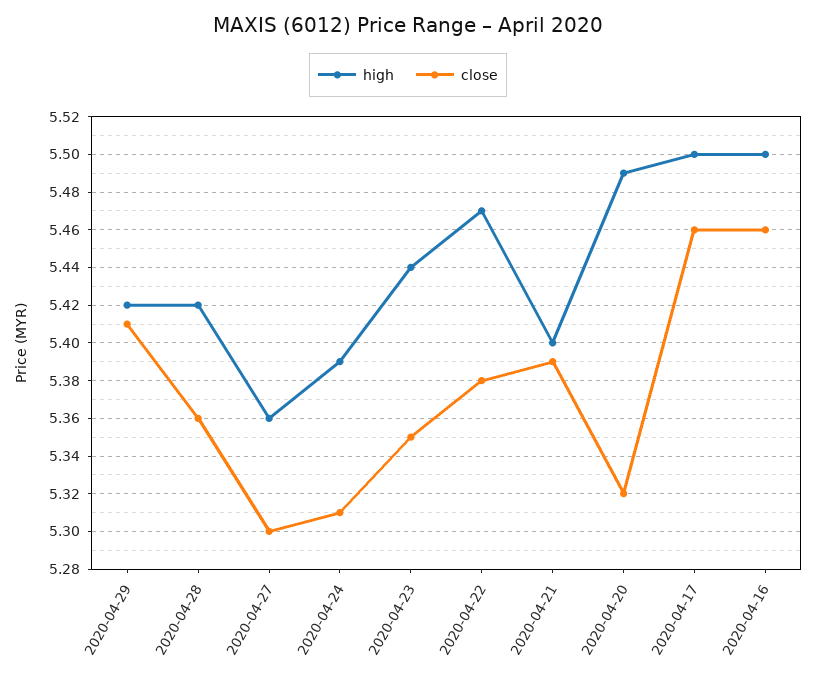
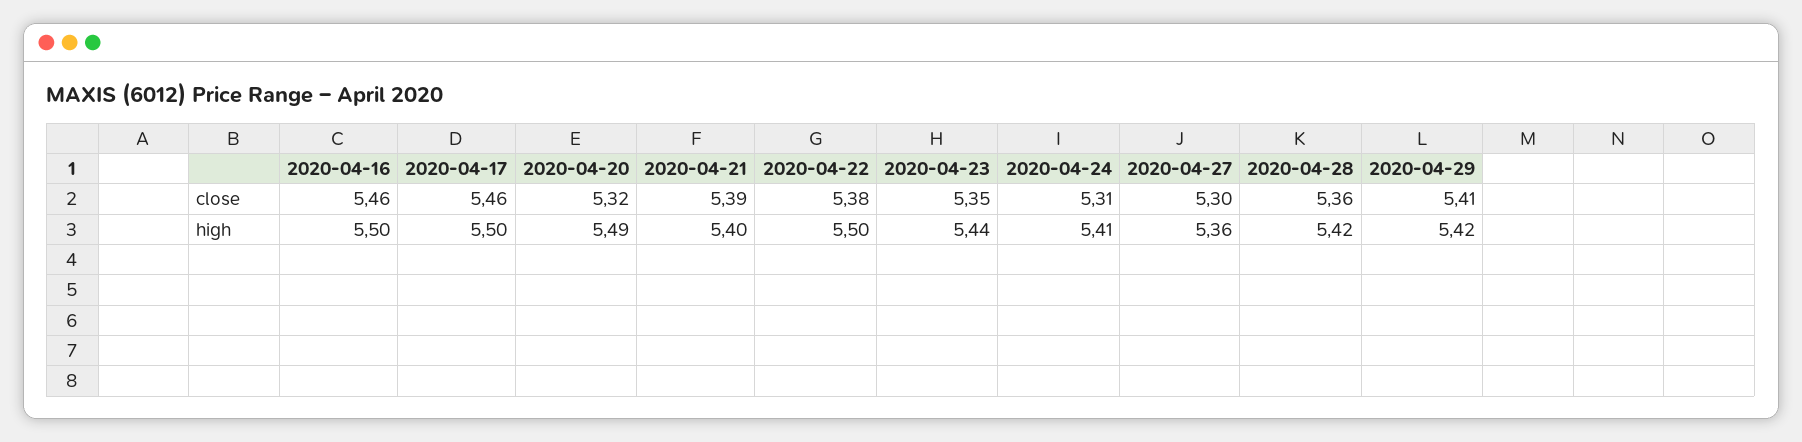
  {
    "high": {
      "2020-04-29": 5.42,
      "2020-04-28": 5.42,
      "2020-04-27": 5.36,
-     "2020-04-24": 5.39,
+     "2020-04-24": 5.41,
      "2020-04-23": 5.44,
-     "2020-04-22": 5.47,
+     "2020-04-22": 5.5,
      "2020-04-21": 5.4,
      "2020-04-20": 5.49,
      "2020-04-17": 5.5,
      "2020-04-16": 5.5
    },
    "close": {
      "2020-04-29": 5.41,
      "2020-04-28": 5.36,
      "2020-04-27": 5.3,
      "2020-04-24": 5.31,
      "2020-04-23": 5.35,
      "2020-04-22": 5.38,
      "2020-04-21": 5.39,
      "2020-04-20": 5.32,
      "2020-04-17": 5.46,
      "2020-04-16": 5.46
    }
  }

